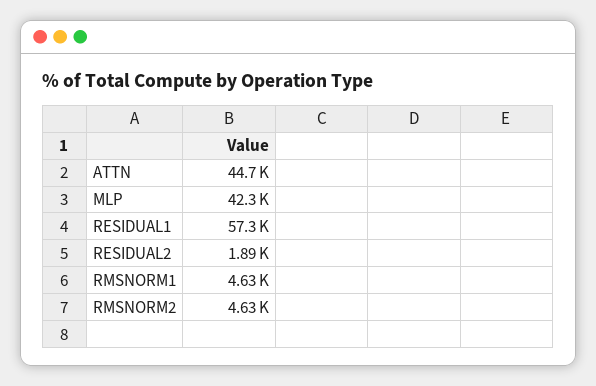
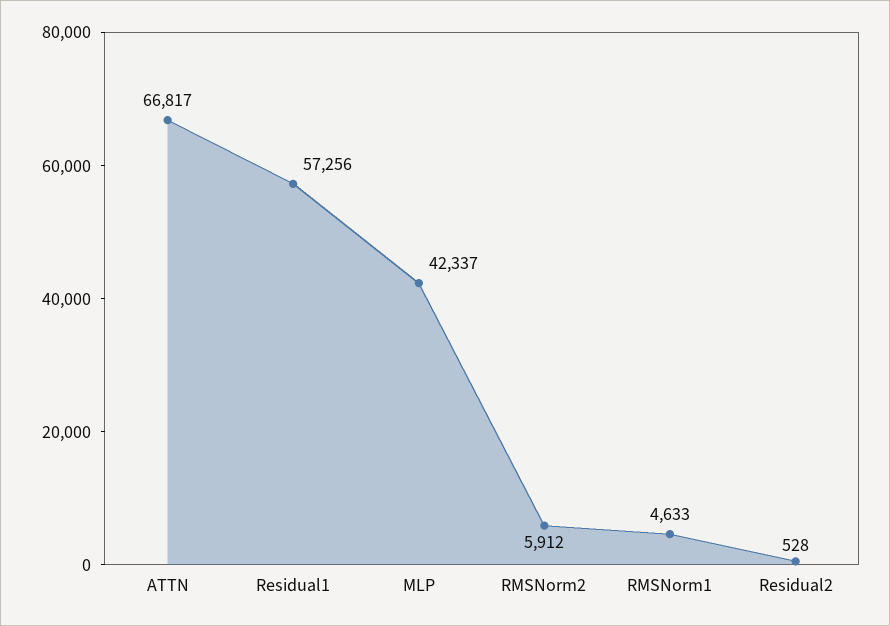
  {
-   "ATTN": 44700,
+   "ATTN": 66817,
    "MLP": 42337,
    "RESIDUAL1": 57256,
-   "RESIDUAL2": 1890,
+   "RESIDUAL2": 528,
    "RMSNORM1": 4633,
-   "RMSNORM2": 4630
+   "RMSNORM2": 5912
  }

